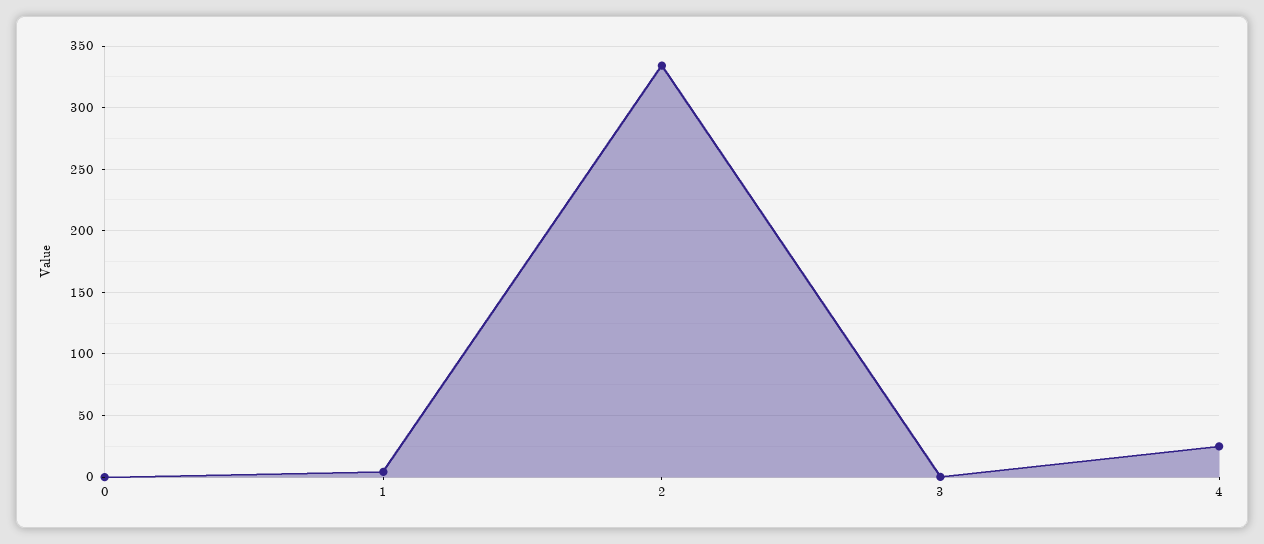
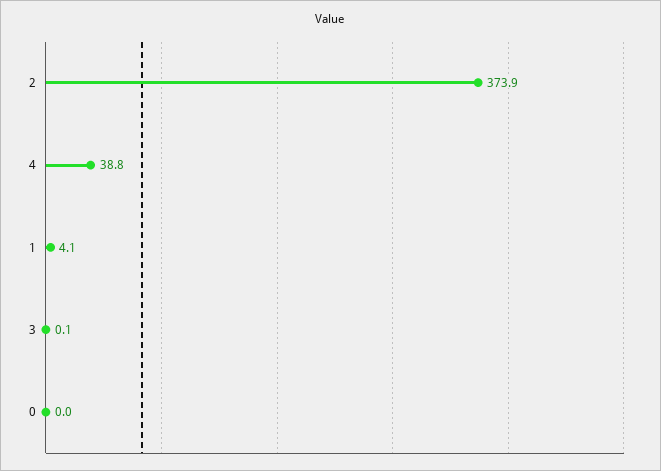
  {
    "0": 0,
    "1": 4.1,
-   "2": 335,
+   "2": 373.9,
    "3": 0.1,
-   "4": 25
+   "4": 38.8
  }

